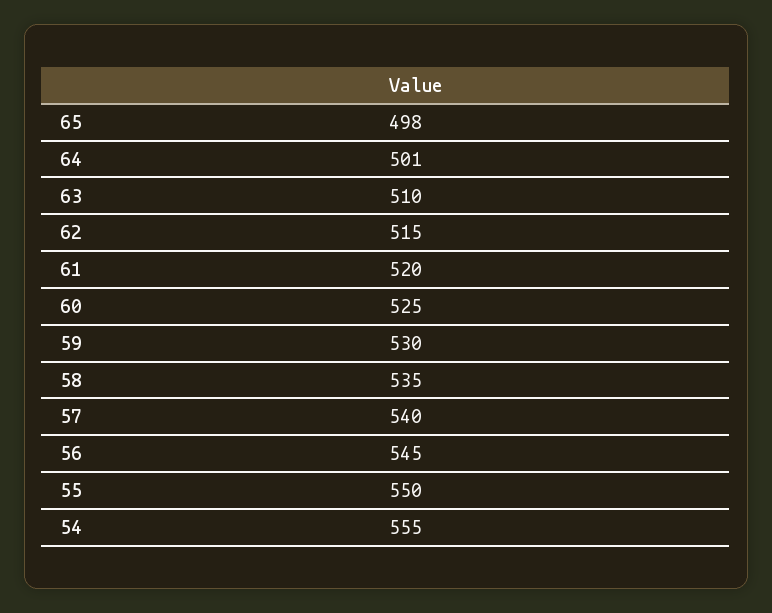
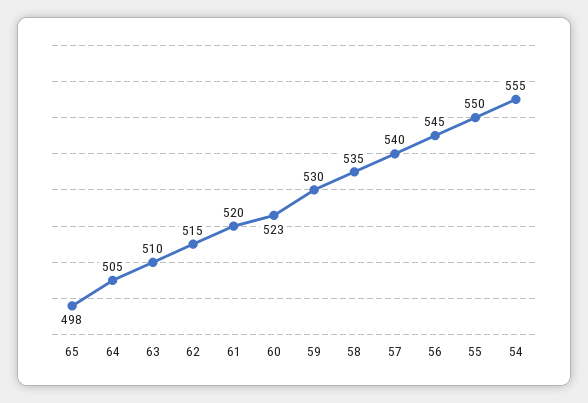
  {
    "65": 498,
-   "64": 501,
+   "64": 505,
    "63": 510,
    "62": 515,
    "61": 520,
-   "60": 525,
+   "60": 523,
    "59": 530,
    "58": 535,
    "57": 540,
    "56": 545,
    "55": 550,
    "54": 555
  }

